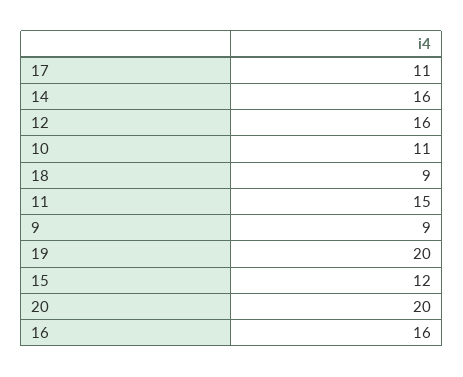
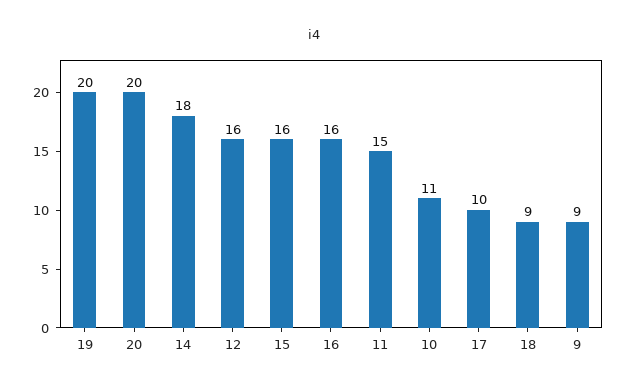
  {
-   "17": 11,
+   "17": 10,
-   "14": 16,
+   "14": 18,
    "12": 16,
    "10": 11,
    "18": 9,
    "11": 15,
    "9": 9,
    "19": 20,
-   "15": 12,
+   "15": 16,
    "20": 20,
    "16": 16
  }

